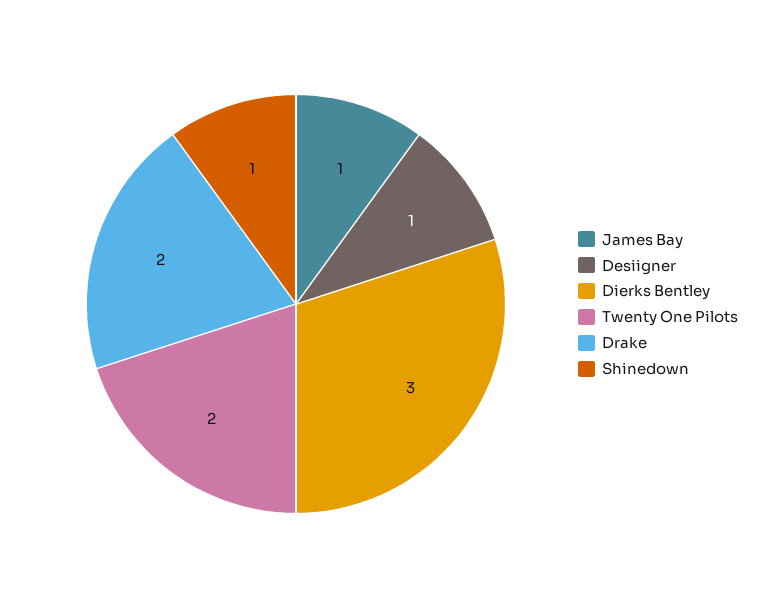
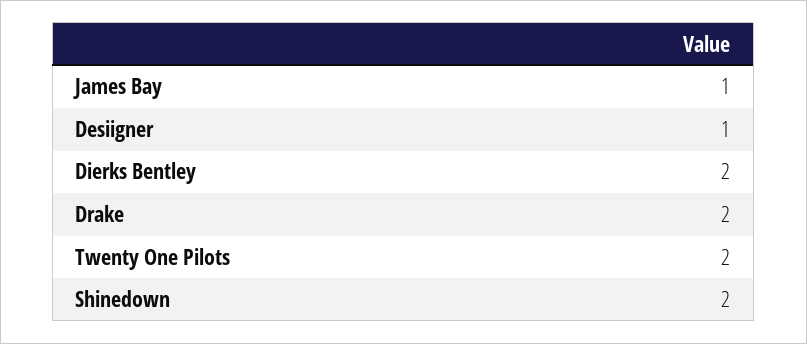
  {
    "James Bay": 1,
    "Desiigner": 1,
-   "Dierks Bentley": 3,
+   "Dierks Bentley": 2,
    "Twenty One Pilots": 2,
    "Drake": 2,
-   "Shinedown": 1
+   "Shinedown": 2
  }

